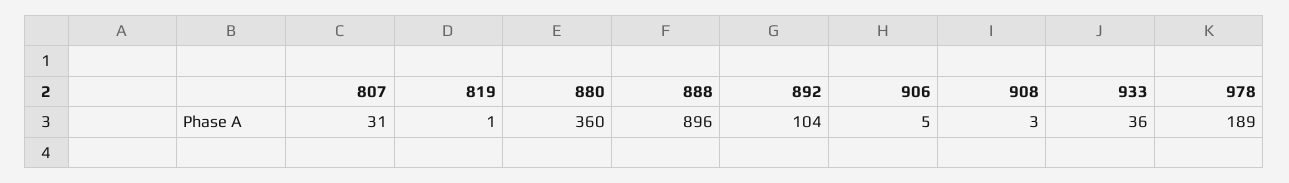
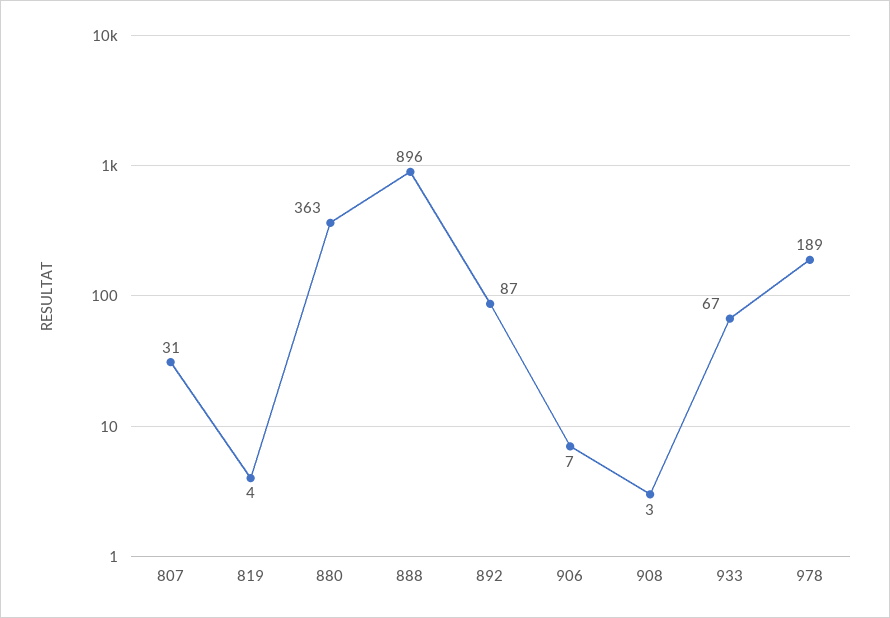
  {
    "807": 31,
-   "819": 1,
+   "819": 4,
-   "880": 360,
+   "880": 363,
    "888": 896,
-   "892": 104,
+   "892": 87,
-   "906": 5,
+   "906": 7,
    "908": 3,
-   "933": 36,
+   "933": 67,
    "978": 189
  }

